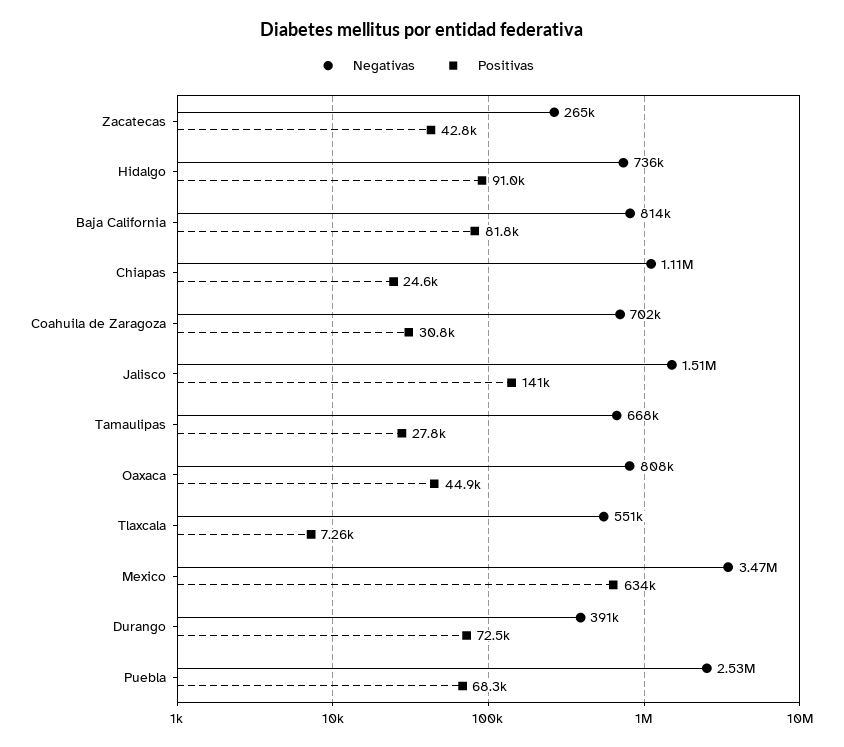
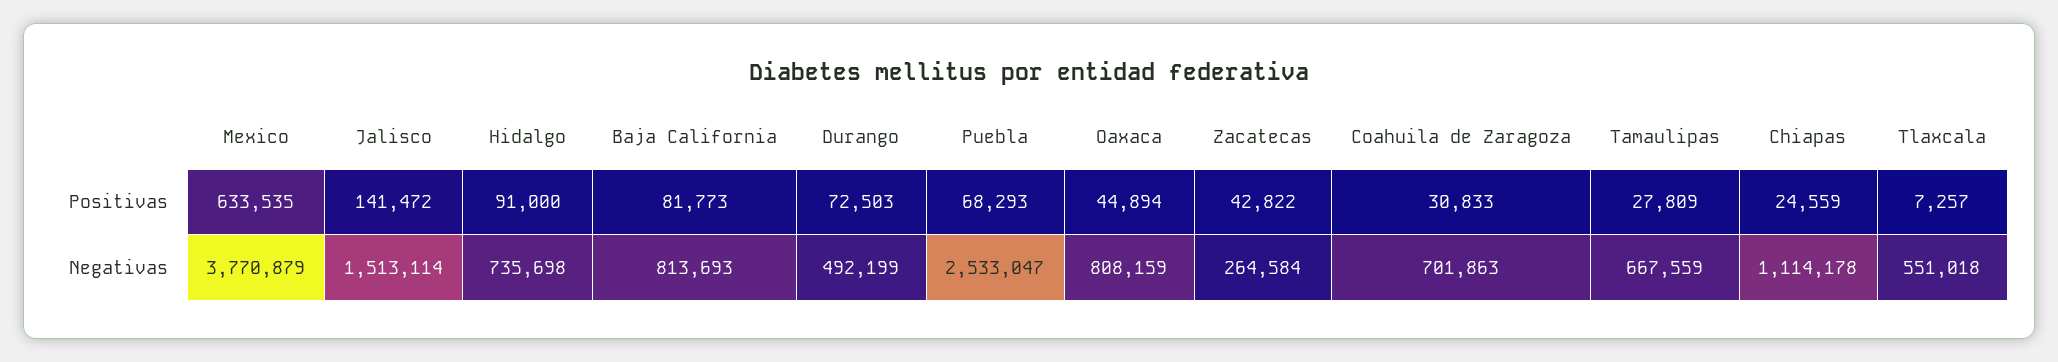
  {
    "Negativas": {
      "Zacatecas": 264584,
      "Hidalgo": 735698,
      "Baja California": 813693,
      "Chiapas": 1114178,
      "Coahuila de Zaragoza": 701863,
      "Jalisco": 1513114,
      "Tamaulipas": 667559,
      "Oaxaca": 808159,
      "Tlaxcala": 551018,
-     "Mexico": 3470000,
+     "Mexico": 3770879,
-     "Durango": 391000,
+     "Durango": 492199,
      "Puebla": 2533047
    },
    "Positivas": {
      "Zacatecas": 42822,
      "Hidalgo": 91000,
      "Baja California": 81773,
      "Chiapas": 24559,
      "Coahuila de Zaragoza": 30833,
      "Jalisco": 141472,
      "Tamaulipas": 27809,
      "Oaxaca": 44894,
      "Tlaxcala": 7257,
      "Mexico": 633535,
      "Durango": 72503,
      "Puebla": 68293
    }
  }

